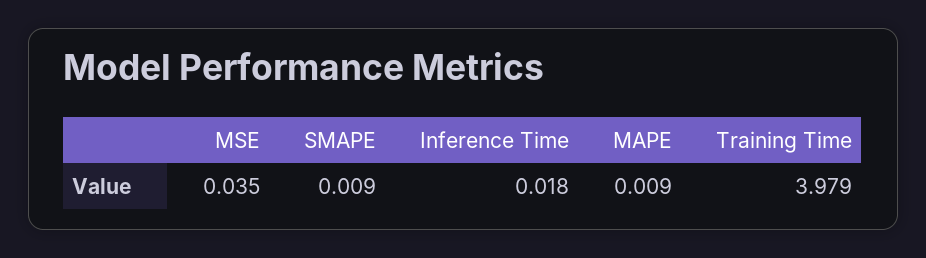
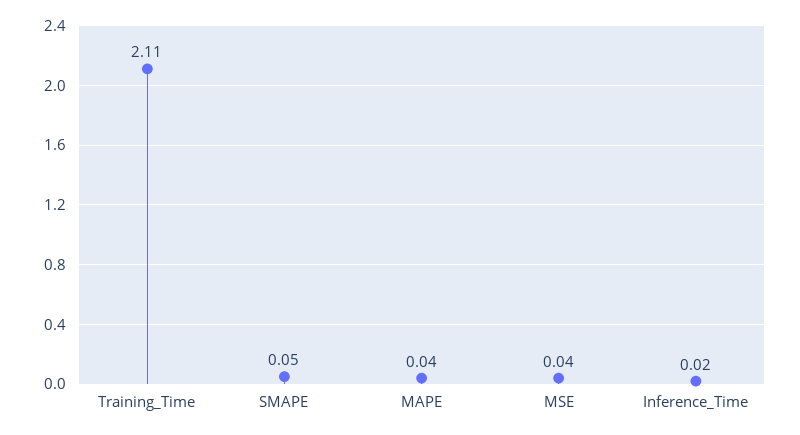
  {
    "MSE": 0.035,
-   "SMAPE": 0.009,
+   "SMAPE": 0.05,
    "Inference Time": 0.018,
-   "MAPE": 0.009,
+   "MAPE": 0.04,
-   "Training Time": 3.979
+   "Training Time": 2.11
  }

